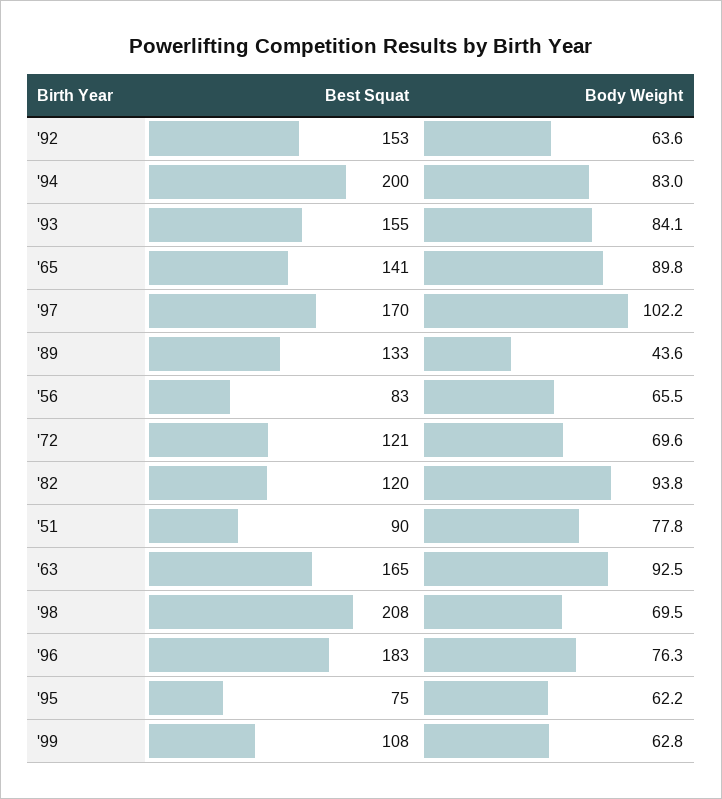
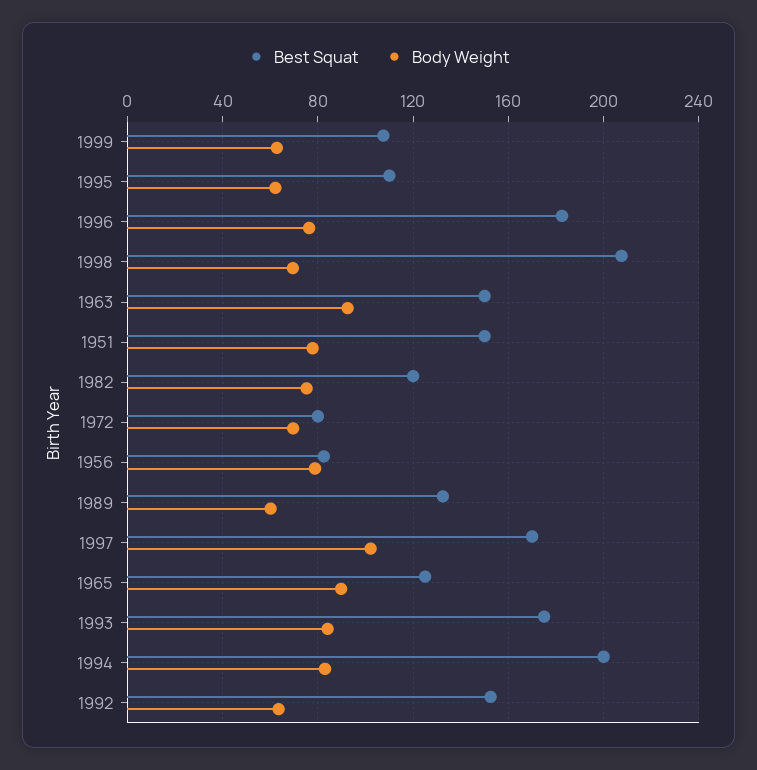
  {
    "Best Squat": {
      "'92": 153,
      "'94": 200,
-     "'93": 155,
+     "'93": 175,
-     "'65": 141,
+     "'65": 125,
      "'97": 170,
      "'89": 133,
      "'56": 83,
-     "'72": 121,
+     "'72": 80,
      "'82": 120,
-     "'51": 90,
+     "'51": 150,
-     "'63": 165,
+     "'63": 150,
      "'98": 208,
      "'96": 183,
-     "'95": 75,
+     "'95": 110,
      "'99": 108
    },
    "Body Weight": {
      "'92": 63.6,
      "'94": 83,
      "'93": 84.1,
      "'65": 89.8,
      "'97": 102.2,
-     "'89": 43.6,
+     "'89": 60,
-     "'56": 65.5,
+     "'56": 80,
      "'72": 69.6,
-     "'82": 93.8,
+     "'82": 75,
      "'51": 77.8,
      "'63": 92.5,
      "'98": 69.5,
      "'96": 76.3,
      "'95": 62.2,
      "'99": 62.8
    }
  }

